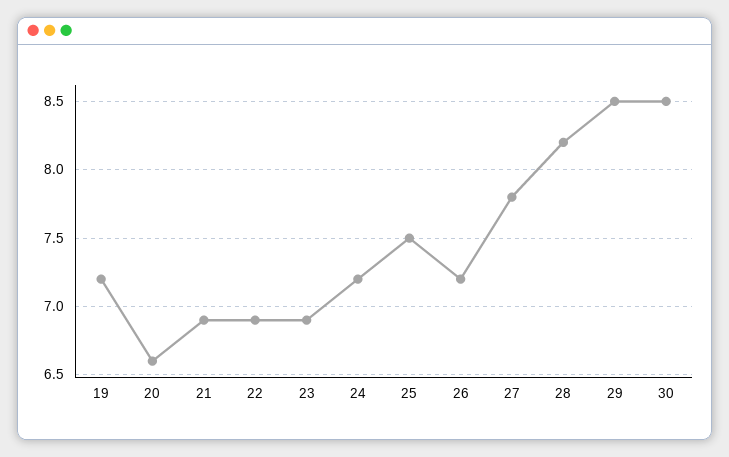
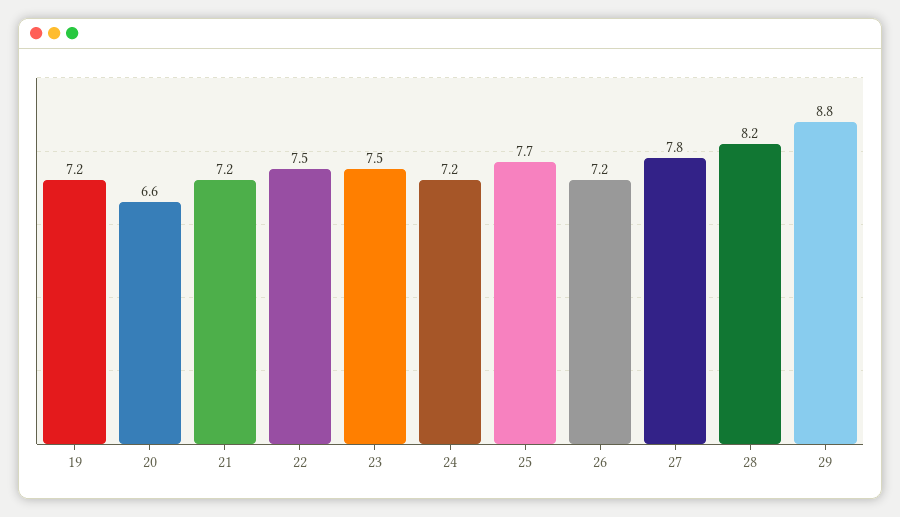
  {
    "19": 7.2,
    "20": 6.6,
-   "21": 6.9,
+   "21": 7.2,
-   "22": 6.9,
+   "22": 7.5,
-   "23": 6.9,
+   "23": 7.5,
    "24": 7.2,
-   "25": 7.5,
+   "25": 7.7,
    "26": 7.2,
    "27": 7.8,
    "28": 8.2,
-   "29": 8.5,
+   "29": 8.8
-   "30": 8.5
  }

